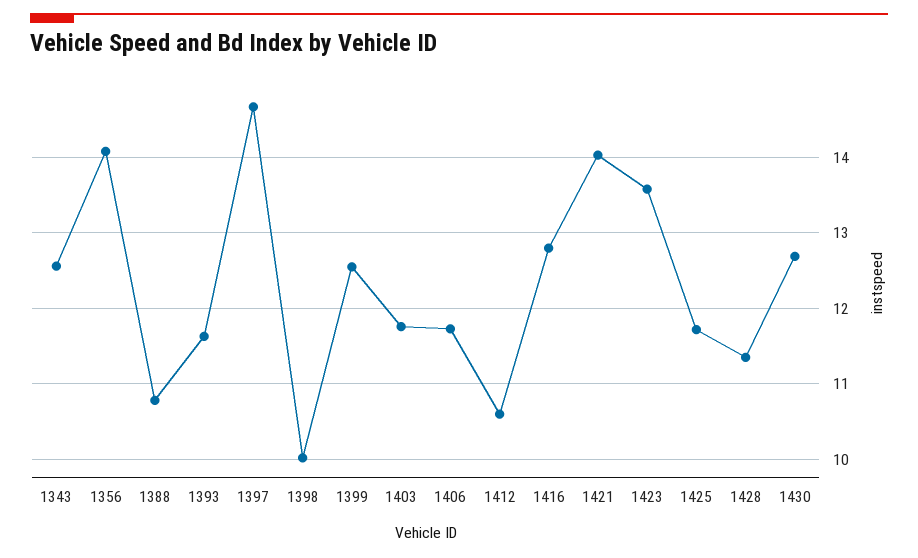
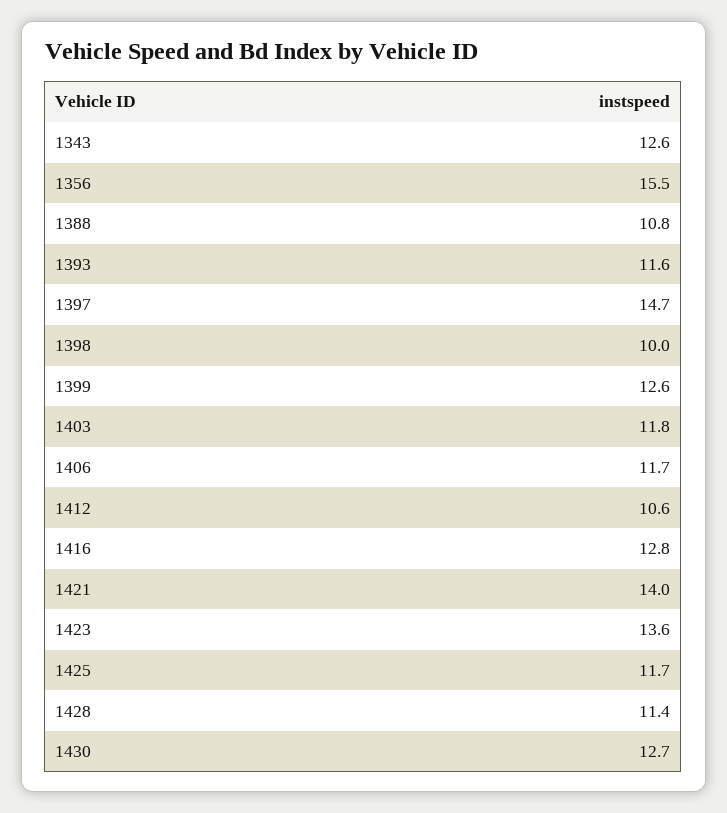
  {
    "1343": 12.6,
-   "1356": 14.1,
+   "1356": 15.5,
    "1388": 10.8,
    "1393": 11.6,
    "1397": 14.7,
    "1398": 10,
    "1399": 12.6,
    "1403": 11.8,
    "1406": 11.7,
    "1412": 10.6,
    "1416": 12.8,
    "1421": 14,
    "1423": 13.6,
    "1425": 11.7,
    "1428": 11.4,
    "1430": 12.7
  }

